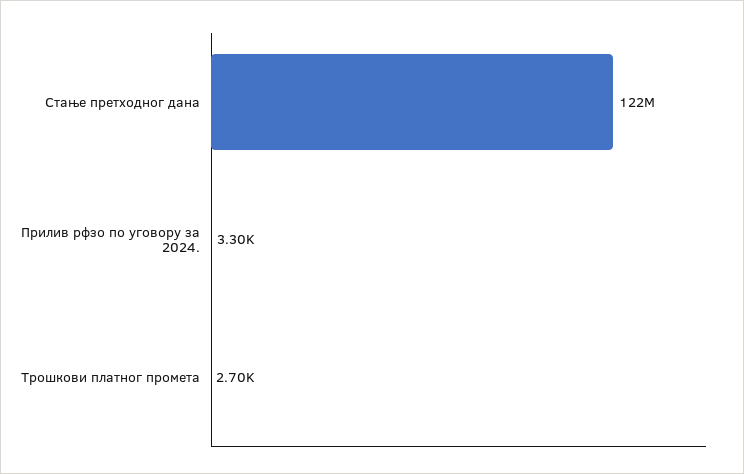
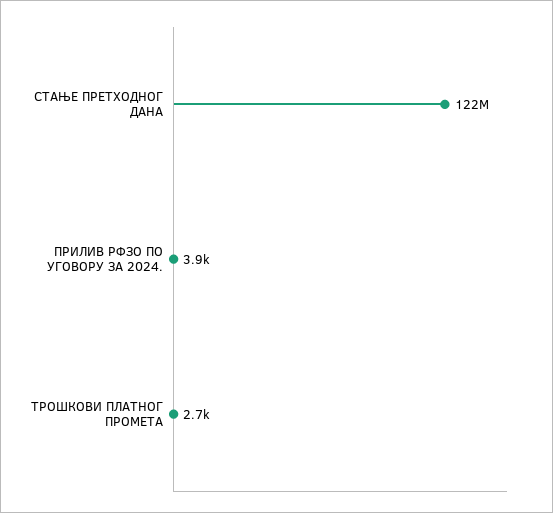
  {
    "Стање претходног дана": 122000000,
-   "Прилив рфзо по уговору за 2024.": 3300,
+   "Прилив рфзо по уговору за 2024.": 3900,
    "Трошкови платног промета": 2700
  }

